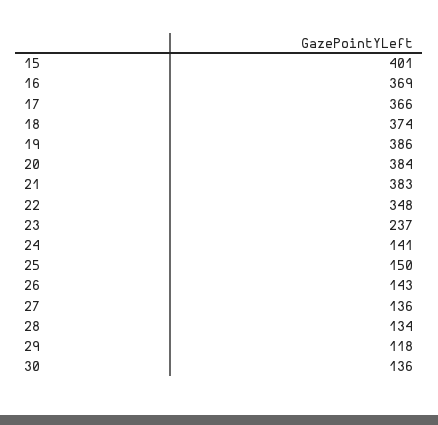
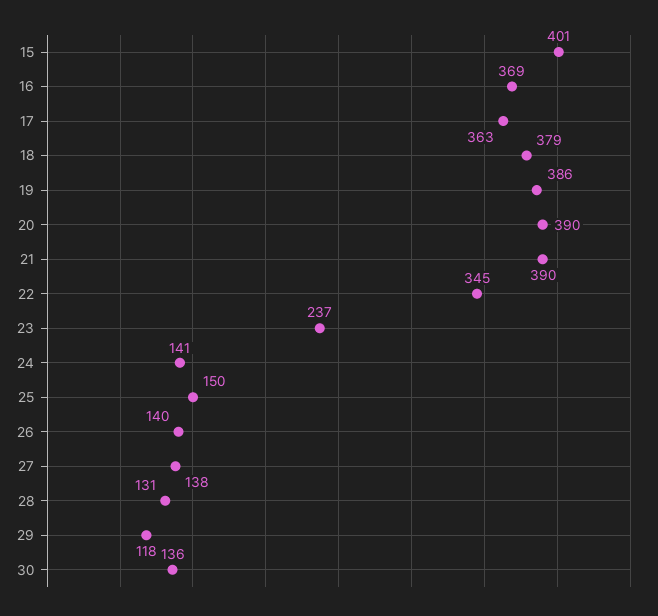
  {
    "15": 401,
    "16": 369,
-   "17": 366,
+   "17": 363,
-   "18": 374,
+   "18": 379,
    "19": 386,
-   "20": 384,
+   "20": 390,
-   "21": 383,
+   "21": 390,
-   "22": 348,
+   "22": 345,
    "23": 237,
    "24": 141,
    "25": 150,
-   "26": 143,
+   "26": 140,
-   "27": 136,
+   "27": 138,
-   "28": 134,
+   "28": 131,
    "29": 118,
    "30": 136
  }

